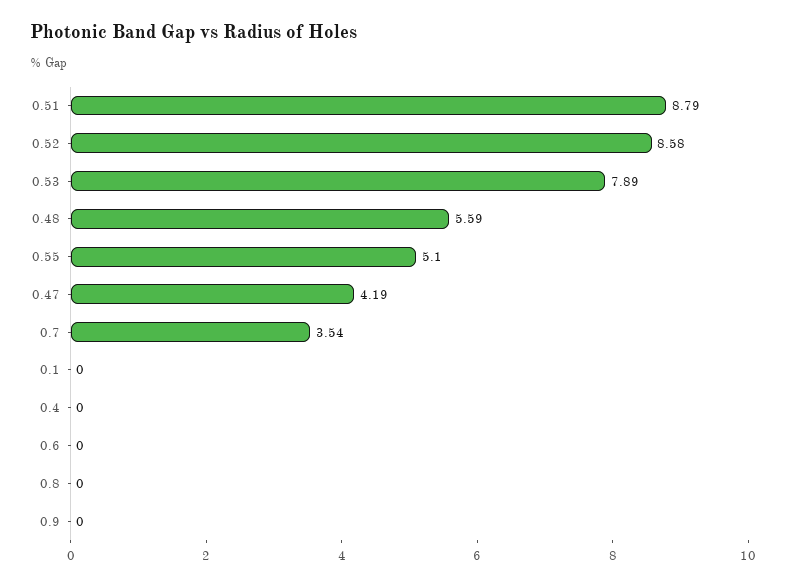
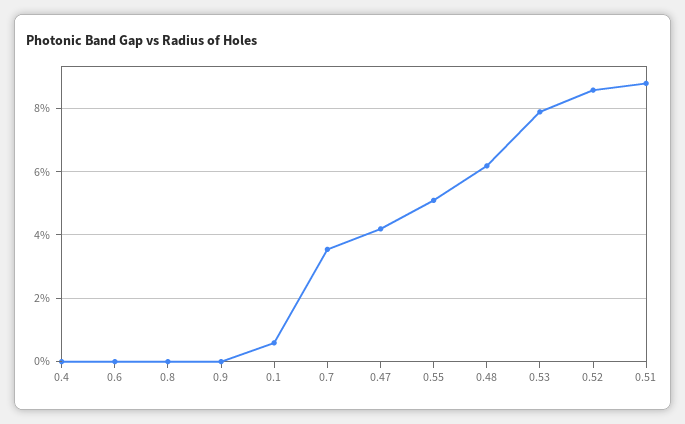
  {
    "0.51": 8.79,
    "0.52": 8.58,
    "0.53": 7.89,
-   "0.48": 5.59,
+   "0.48": 6.2,
    "0.55": 5.1,
    "0.47": 4.19,
    "0.7": 3.54,
-   "0.1": 0,
+   "0.1": 0.6,
    "0.4": 0,
    "0.6": 0,
    "0.8": 0,
    "0.9": 0
  }

